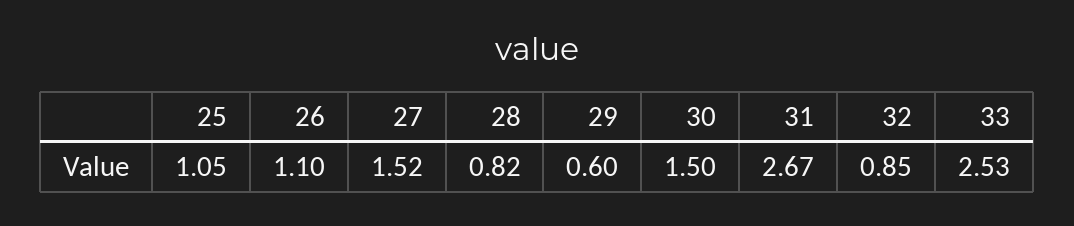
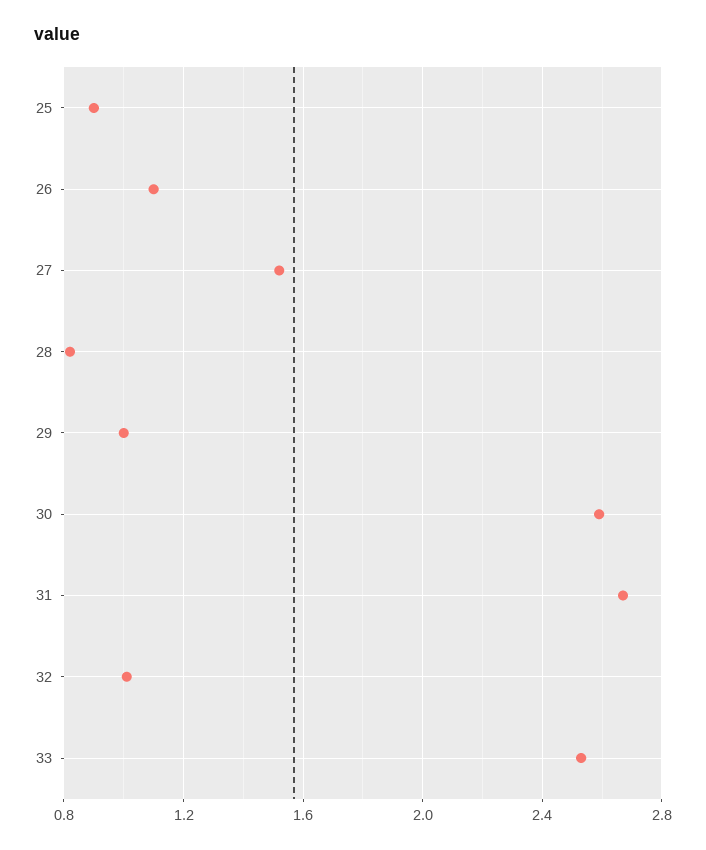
  {
-   "25": 1.05,
+   "25": 0.9,
    "26": 1.1,
    "27": 1.52,
    "28": 0.82,
-   "29": 0.6,
+   "29": 1,
-   "30": 1.5,
+   "30": 2.6,
    "31": 2.67,
-   "32": 0.85,
+   "32": 1,
    "33": 2.53
  }

